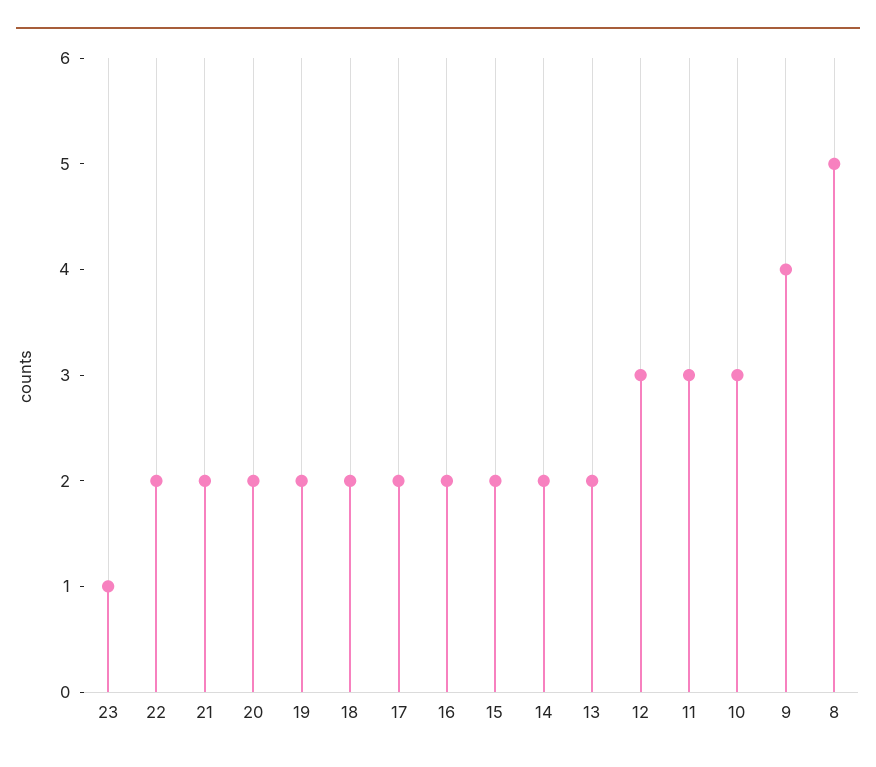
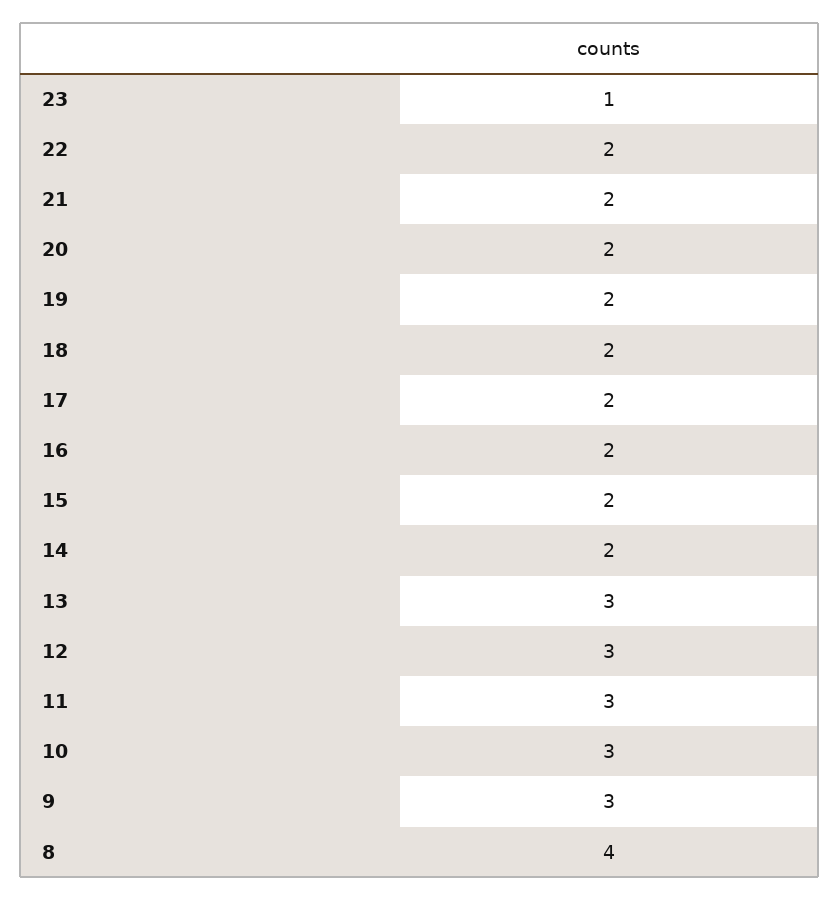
  {
    "23": 1,
    "22": 2,
    "21": 2,
    "20": 2,
    "19": 2,
    "18": 2,
    "17": 2,
    "16": 2,
    "15": 2,
    "14": 2,
-   "13": 2,
+   "13": 3,
    "12": 3,
    "11": 3,
    "10": 3,
-   "9": 4,
+   "9": 3,
-   "8": 5
+   "8": 4
  }

